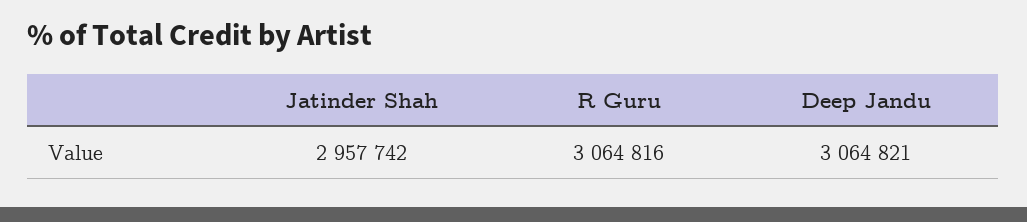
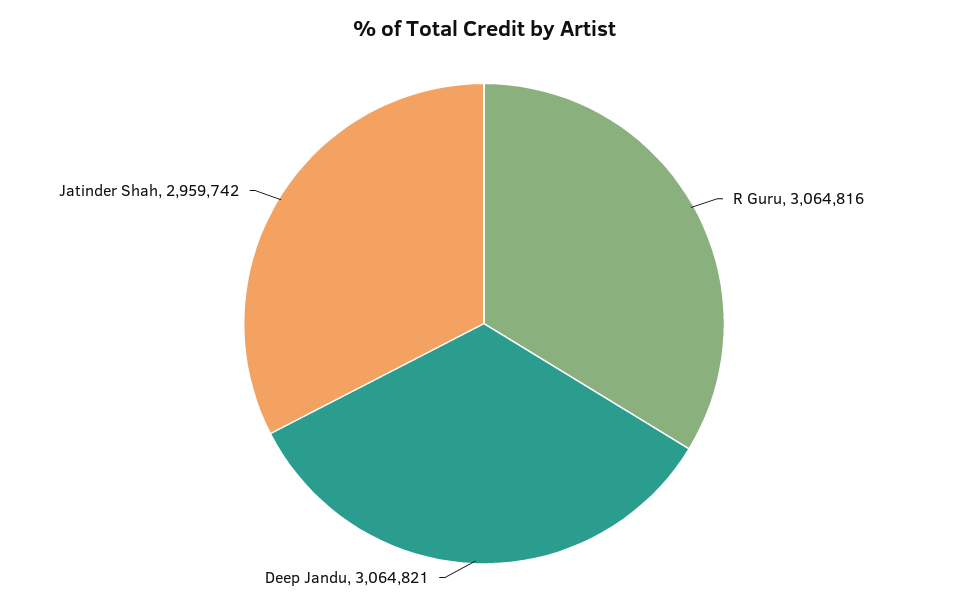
  {
-   "Jatinder Shah": 2957742,
+   "Jatinder Shah": 2959742,
    "R Guru": 3064816,
    "Deep Jandu": 3064821
  }

